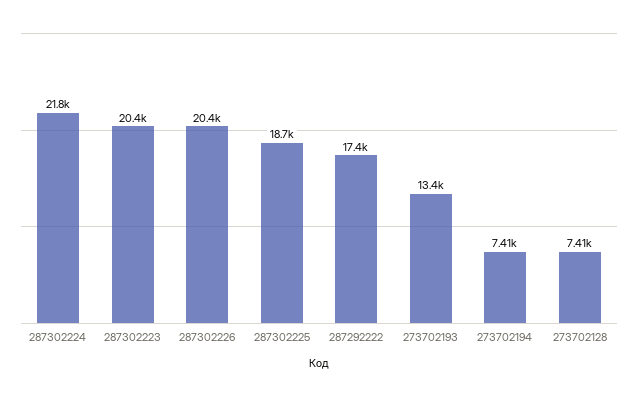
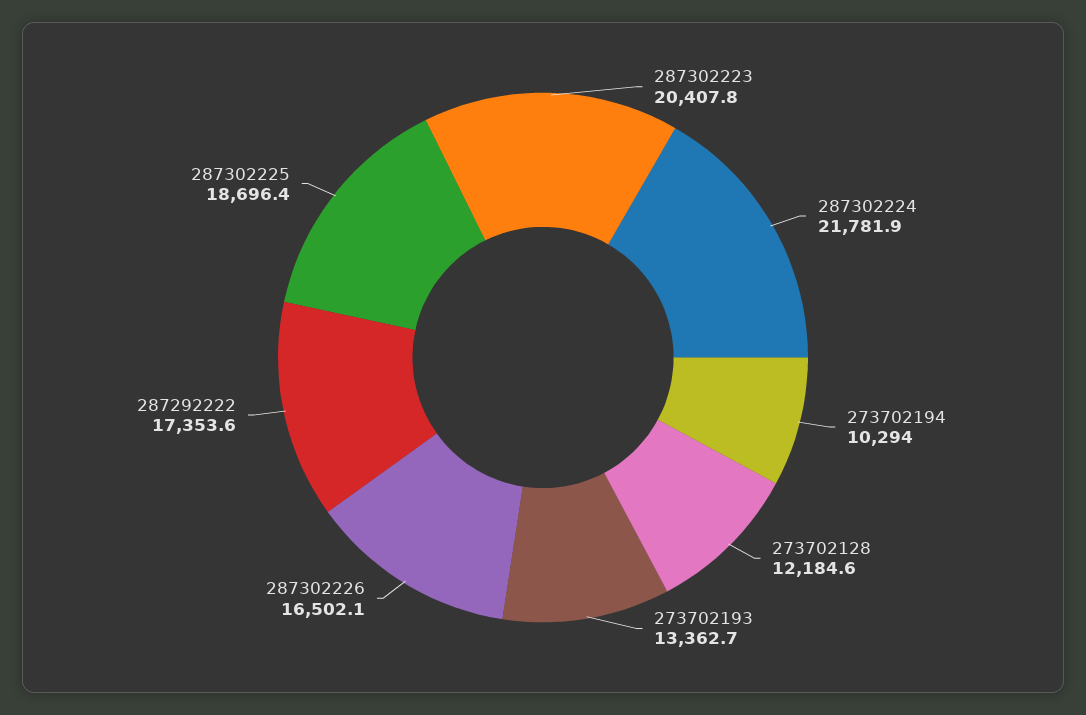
  {
    "287302224": 21781.9,
    "287302223": 20407.8,
-   "287302226": 20400,
+   "287302226": 16502.1,
    "287302225": 18696.4,
    "287292222": 17353.6,
    "273702193": 13362.7,
-   "273702194": 7410,
+   "273702194": 10294,
-   "273702128": 7410
+   "273702128": 12184.6
  }

